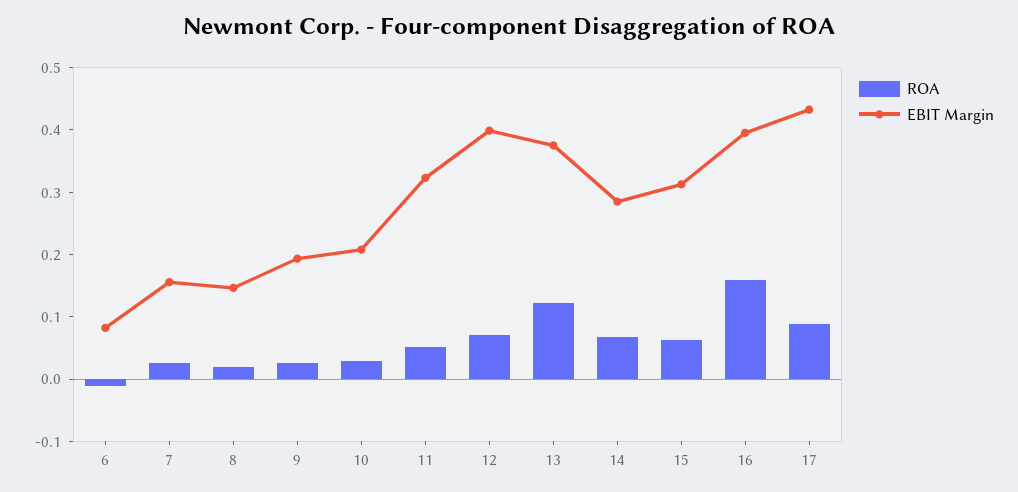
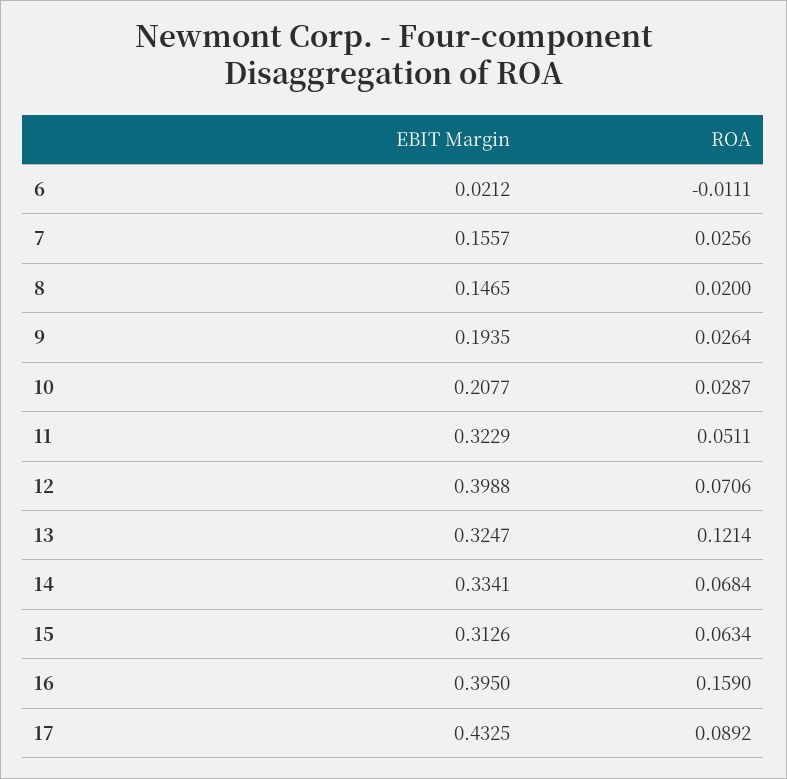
  {
    "ROA": {
      "6": -0.0111,
      "7": 0.0256,
      "8": 0.02,
      "9": 0.0264,
      "10": 0.0287,
      "11": 0.0511,
      "12": 0.0706,
      "13": 0.1214,
      "14": 0.0684,
      "15": 0.0634,
      "16": 0.159,
      "17": 0.0892
    },
    "EBIT Margin": {
-     "6": 0.08,
+     "6": 0.0212,
      "7": 0.1557,
      "8": 0.1465,
      "9": 0.1935,
      "10": 0.2077,
      "11": 0.3229,
      "12": 0.3988,
-     "13": 0.38,
+     "13": 0.3247,
-     "14": 0.28,
+     "14": 0.3341,
      "15": 0.3126,
      "16": 0.395,
      "17": 0.4325
    }
  }

